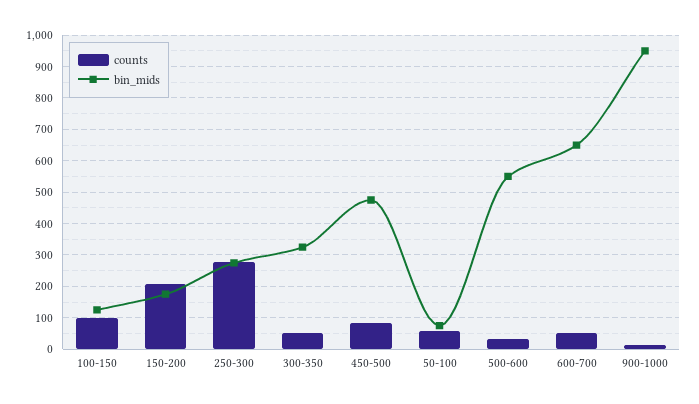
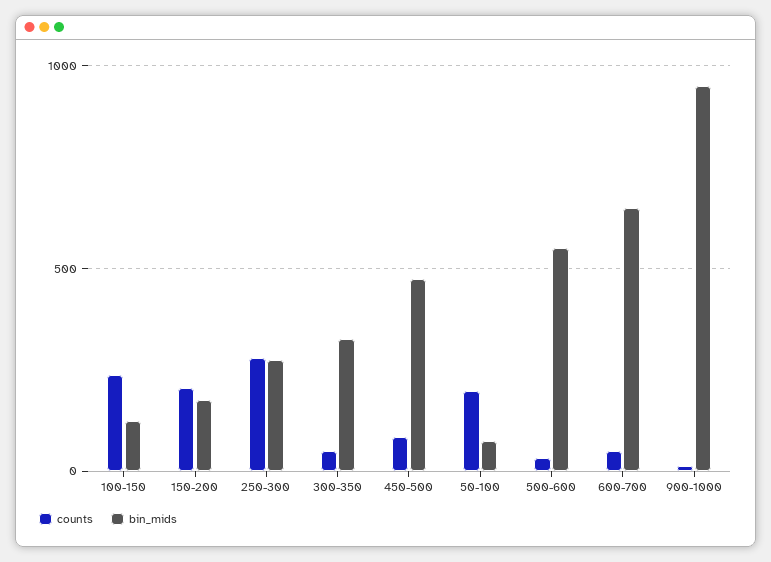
  {
    "counts": {
-     "100-150": 100,
+     "100-150": 250,
      "150-200": 200,
      "250-300": 280,
      "300-350": 60,
      "450-500": 80,
-     "50-100": 60,
+     "50-100": 200,
      "500-600": 40,
      "600-700": 60,
      "900-1000": 20
    },
    "bin_mids": {
      "100-150": 120,
      "150-200": 180,
      "250-300": 280,
      "300-350": 320,
      "450-500": 480,
      "50-100": 80,
      "500-600": 560,
      "600-700": 660,
      "900-1000": 960
    }
  }

